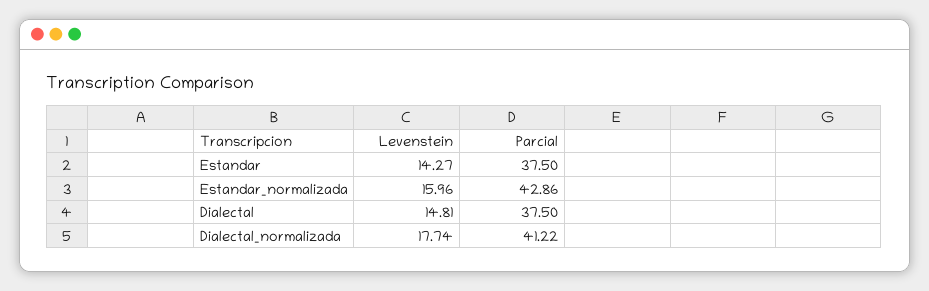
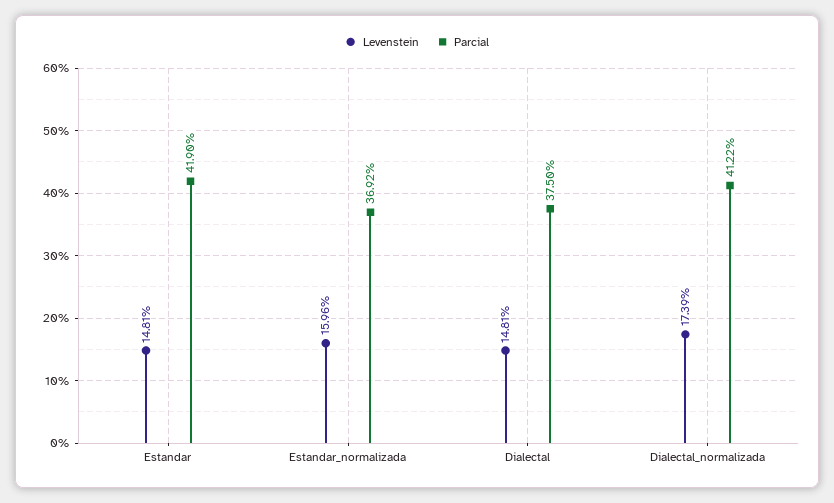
  {
    "Levenstein": {
-     "Estandar": 14.27,
+     "Estandar": 14.81,
      "Estandar_normalizada": 15.96,
      "Dialectal": 14.81,
-     "Dialectal_normalizada": 17.74
+     "Dialectal_normalizada": 17.39
    },
    "Parcial": {
-     "Estandar": 37.5,
+     "Estandar": 41.9,
-     "Estandar_normalizada": 42.86,
+     "Estandar_normalizada": 36.92,
      "Dialectal": 37.5,
      "Dialectal_normalizada": 41.22
    }
  }

